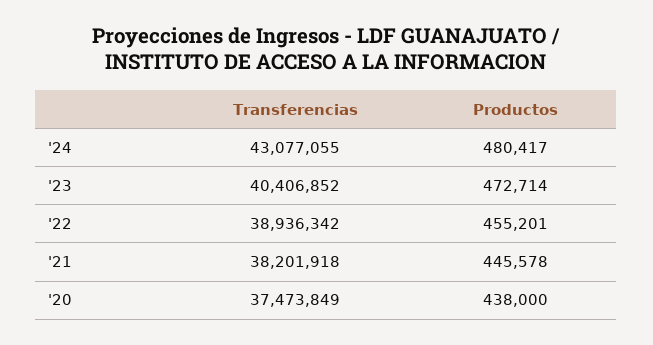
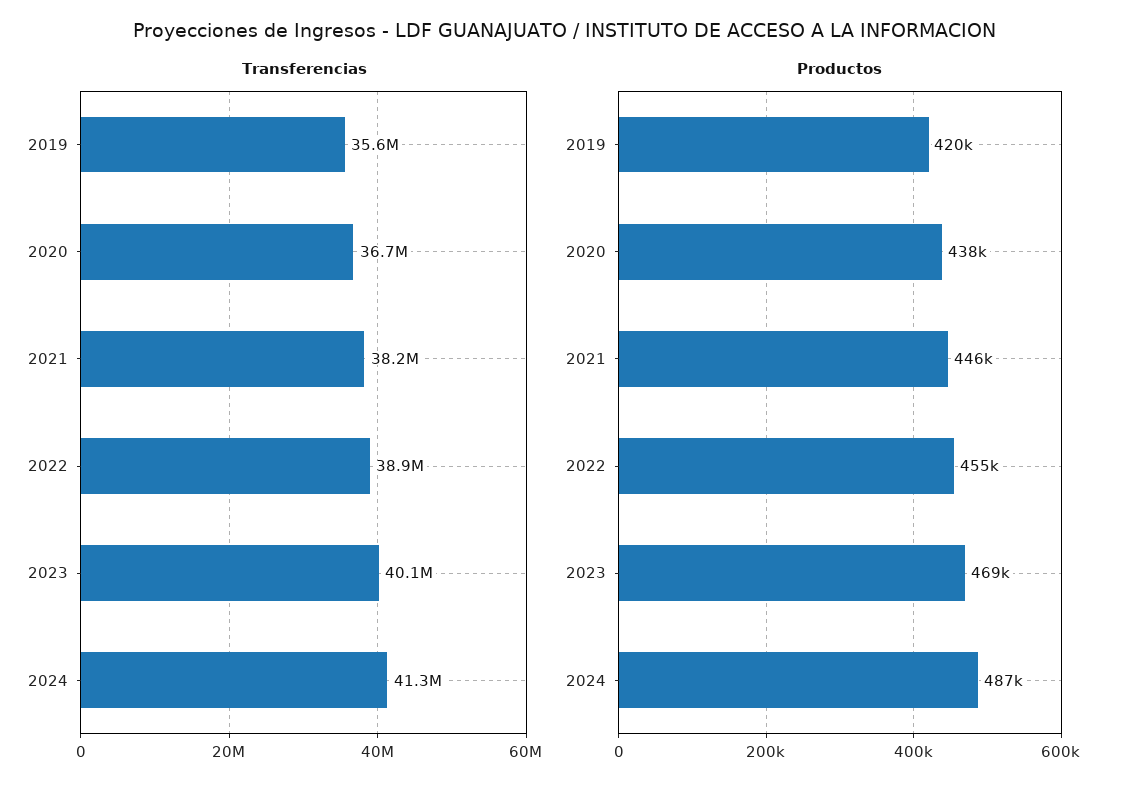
  {
    "Transferencias": {
-     "'24": 43077055,
+     "'24": 41300000,
-     "'23": 40406852,
+     "'23": 40100000,
      "'22": 38936342,
      "'21": 38201918,
-     "'20": 37473849
+     "'20": 36700000,
+     "2019": 35600000
    },
    "Productos": {
-     "'24": 480417,
+     "'24": 487000,
-     "'23": 472714,
+     "'23": 469000,
      "'22": 455201,
      "'21": 445578,
-     "'20": 438000
+     "'20": 438000,
+     "2019": 420000
    }
  }

